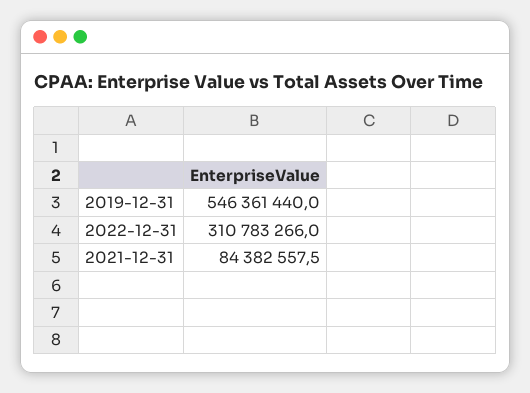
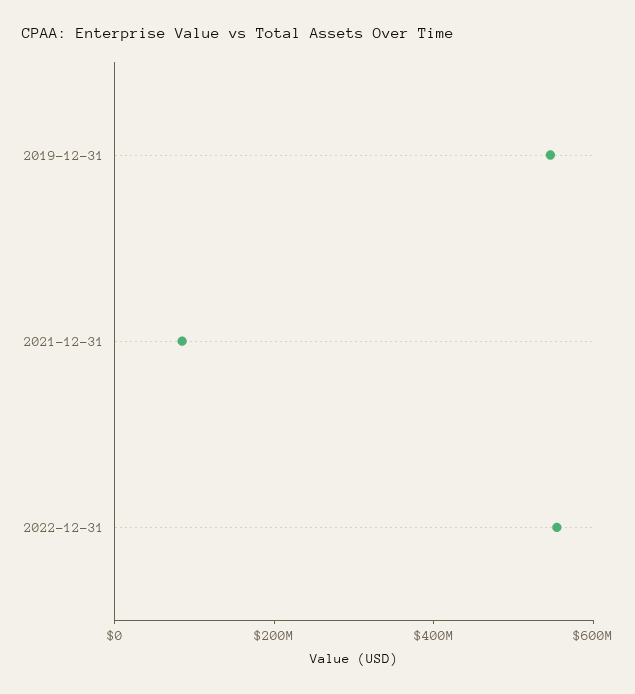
  {
    "2019-12-31": 546361440,
-   "2022-12-31": 310783266,
+   "2022-12-31": 550000000,
    "2021-12-31": 84382557.5
  }

